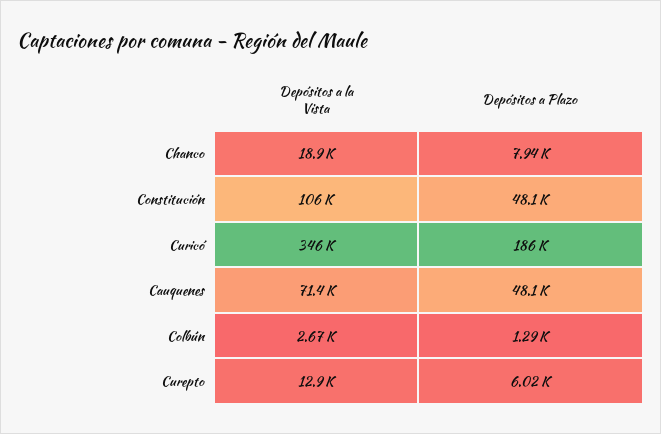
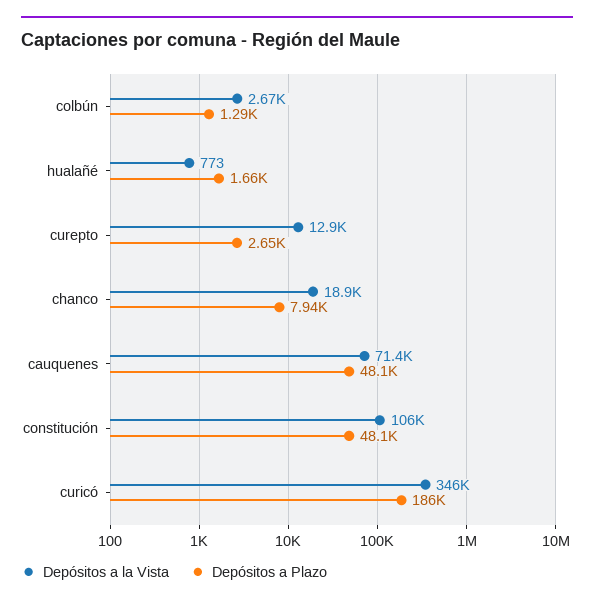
  {
    "Depósitos a la Vista": {
      "Chanco": 18900,
      "Constitución": 106000,
      "Curicó": 346000,
      "Cauquenes": 71400,
      "Colbún": 2670,
-     "Curepto": 12900
+     "Curepto": 12900,
+     "hualañé": 773
    },
    "Depósitos a Plazo": {
      "Chanco": 7940,
      "Constitución": 48100,
      "Curicó": 186000,
      "Cauquenes": 48100,
      "Colbún": 1290,
-     "Curepto": 6020
+     "Curepto": 2650,
+     "hualañé": 1660
    }
  }

